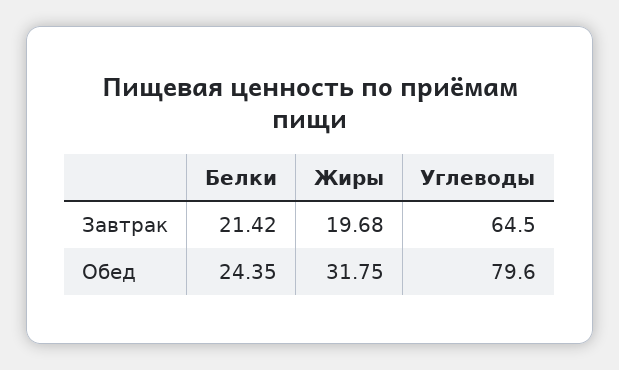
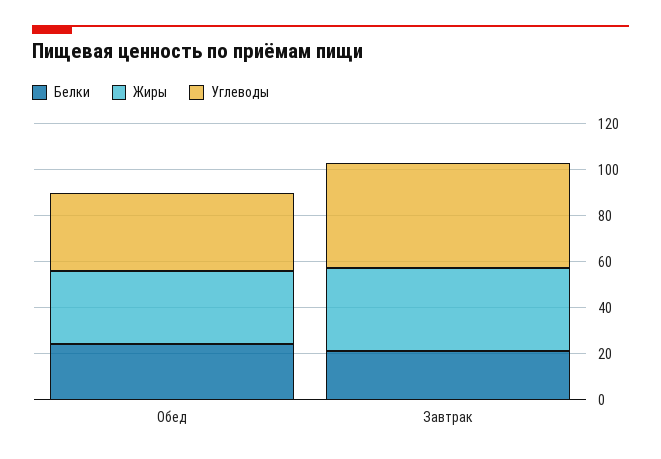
  {
    "Белки": {
      "Завтрак": 21.42,
      "Обед": 24.35
    },
    "Жиры": {
-     "Завтрак": 19.68,
+     "Завтрак": 35,
      "Обед": 31.75
    },
    "Углеводы": {
-     "Завтрак": 64.5,
+     "Завтрак": 45,
-     "Обед": 79.6
+     "Обед": 35
    }
  }

